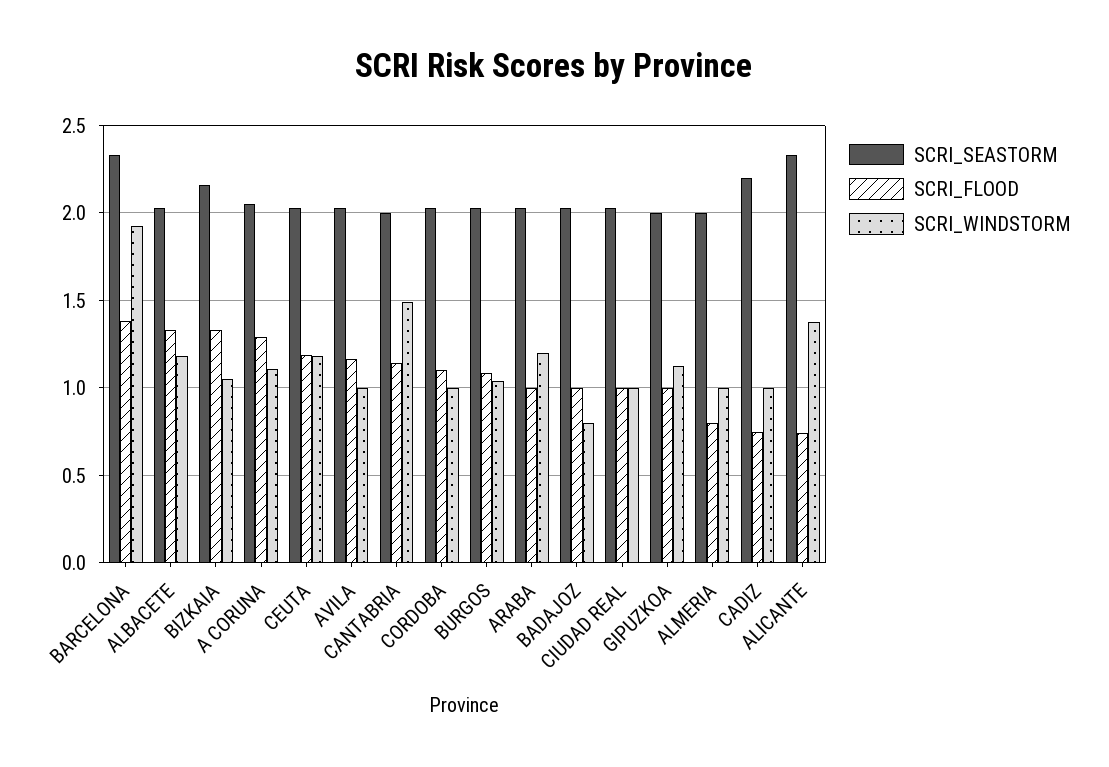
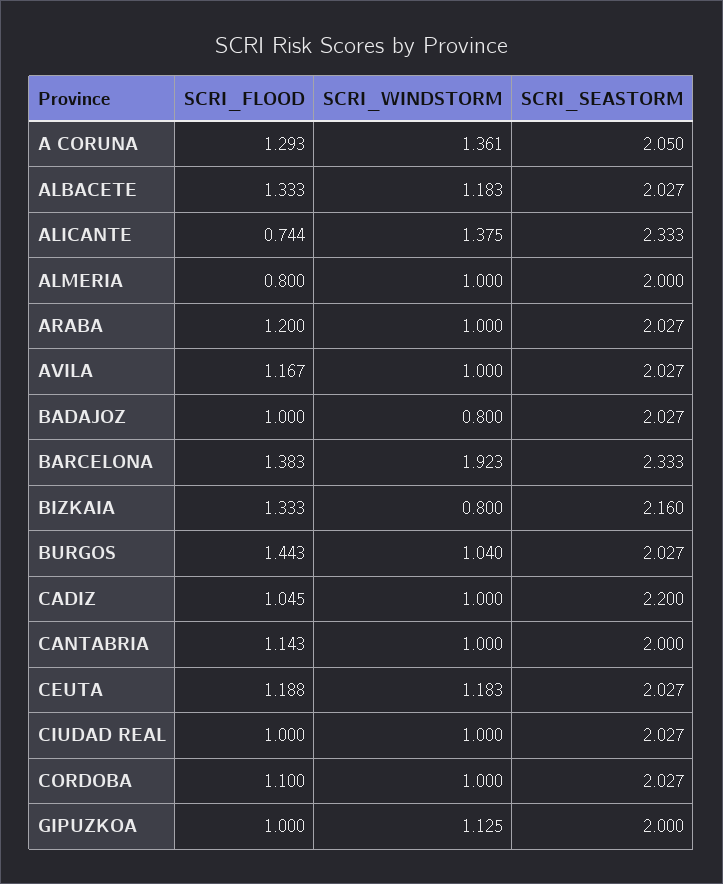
  {
    "SCRI_SEASTORM": {
      "BARCELONA": 2.333,
      "ALBACETE": 2.027,
      "BIZKAIA": 2.16,
      "A CORUNA": 2.05,
      "CEUTA": 2.027,
      "AVILA": 2.027,
      "CANTABRIA": 2,
      "CORDOBA": 2.027,
      "BURGOS": 2.027,
      "ARABA": 2.027,
      "BADAJOZ": 2.027,
      "CIUDAD REAL": 2.027,
      "GIPUZKOA": 2,
      "ALMERIA": 2,
      "CADIZ": 2.2,
      "ALICANTE": 2.333
    },
    "SCRI_FLOOD": {
      "BARCELONA": 1.383,
      "ALBACETE": 1.333,
      "BIZKAIA": 1.333,
      "A CORUNA": 1.293,
      "CEUTA": 1.188,
      "AVILA": 1.167,
      "CANTABRIA": 1.143,
      "CORDOBA": 1.1,
-     "BURGOS": 1.1,
+     "BURGOS": 1.443,
-     "ARABA": 1,
+     "ARABA": 1.2,
      "BADAJOZ": 1,
      "CIUDAD REAL": 1,
      "GIPUZKOA": 1,
      "ALMERIA": 0.8,
-     "CADIZ": 0.75,
+     "CADIZ": 1.045,
      "ALICANTE": 0.744
    },
    "SCRI_WINDSTORM": {
      "BARCELONA": 1.923,
      "ALBACETE": 1.183,
-     "BIZKAIA": 1.05,
+     "BIZKAIA": 0.8,
-     "A CORUNA": 1.1,
+     "A CORUNA": 1.361,
      "CEUTA": 1.183,
      "AVILA": 1,
-     "CANTABRIA": 1.5,
+     "CANTABRIA": 1,
      "CORDOBA": 1,
      "BURGOS": 1.04,
-     "ARABA": 1.2,
+     "ARABA": 1,
      "BADAJOZ": 0.8,
      "CIUDAD REAL": 1,
      "GIPUZKOA": 1.125,
      "ALMERIA": 1,
      "CADIZ": 1,
      "ALICANTE": 1.375
    }
  }

